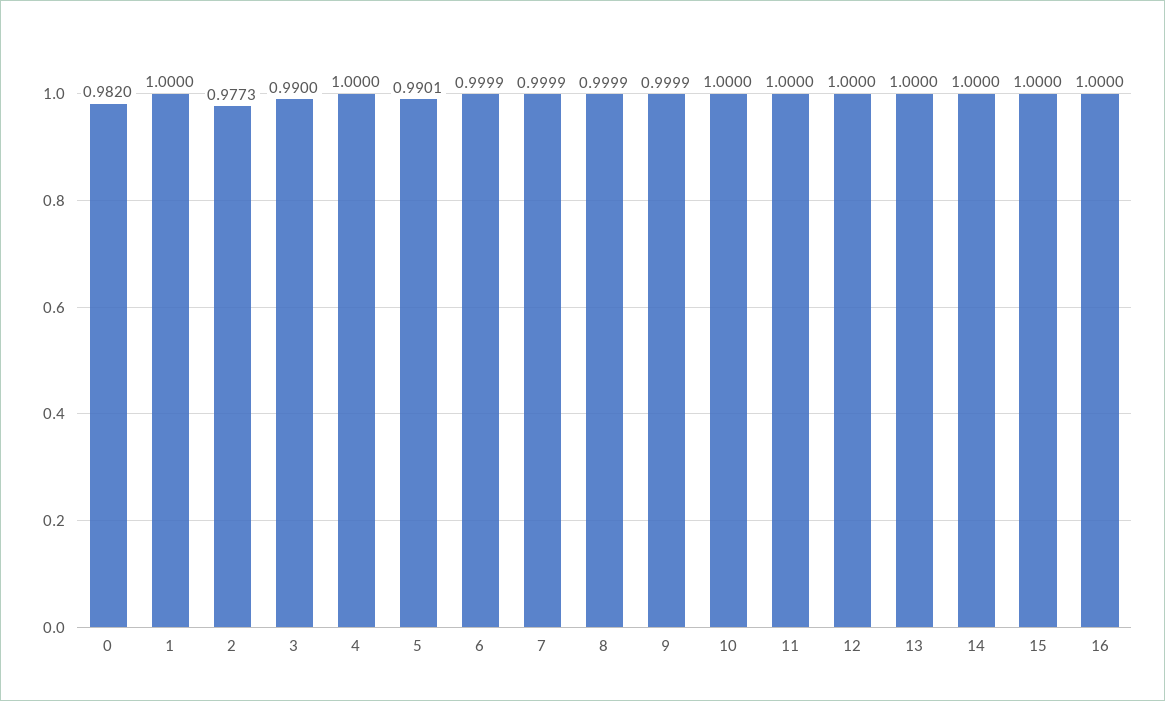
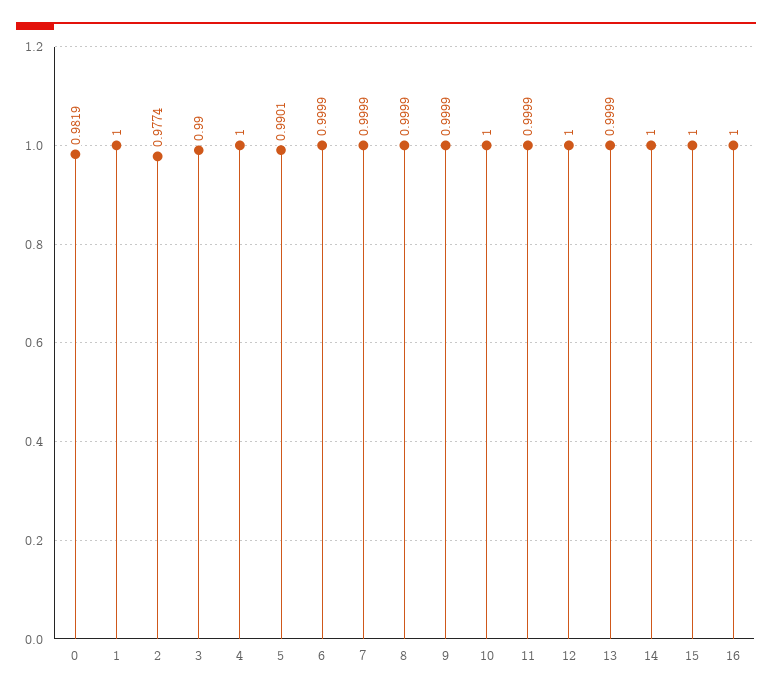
  {
-   "0": 0.982,
+   "0": 0.9819,
    "1": 1,
-   "2": 0.9773,
+   "2": 0.9774,
    "3": 0.99,
    "4": 1,
    "5": 0.9901,
    "6": 0.9999,
    "7": 0.9999,
    "8": 0.9999,
    "9": 0.9999,
    "10": 1,
-   "11": 1,
+   "11": 0.9999,
    "12": 1,
-   "13": 1,
+   "13": 0.9999,
    "14": 1,
    "15": 1,
    "16": 1
  }

